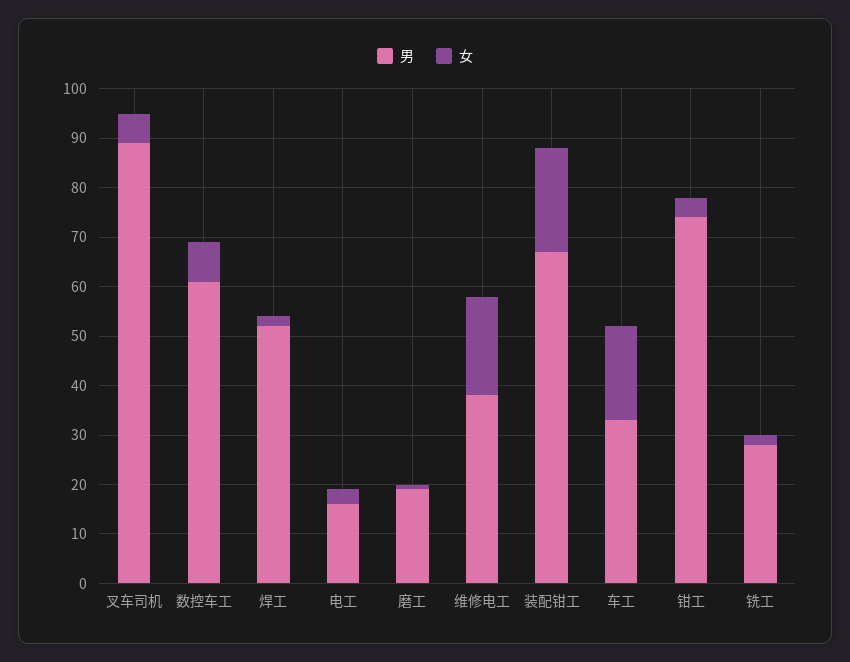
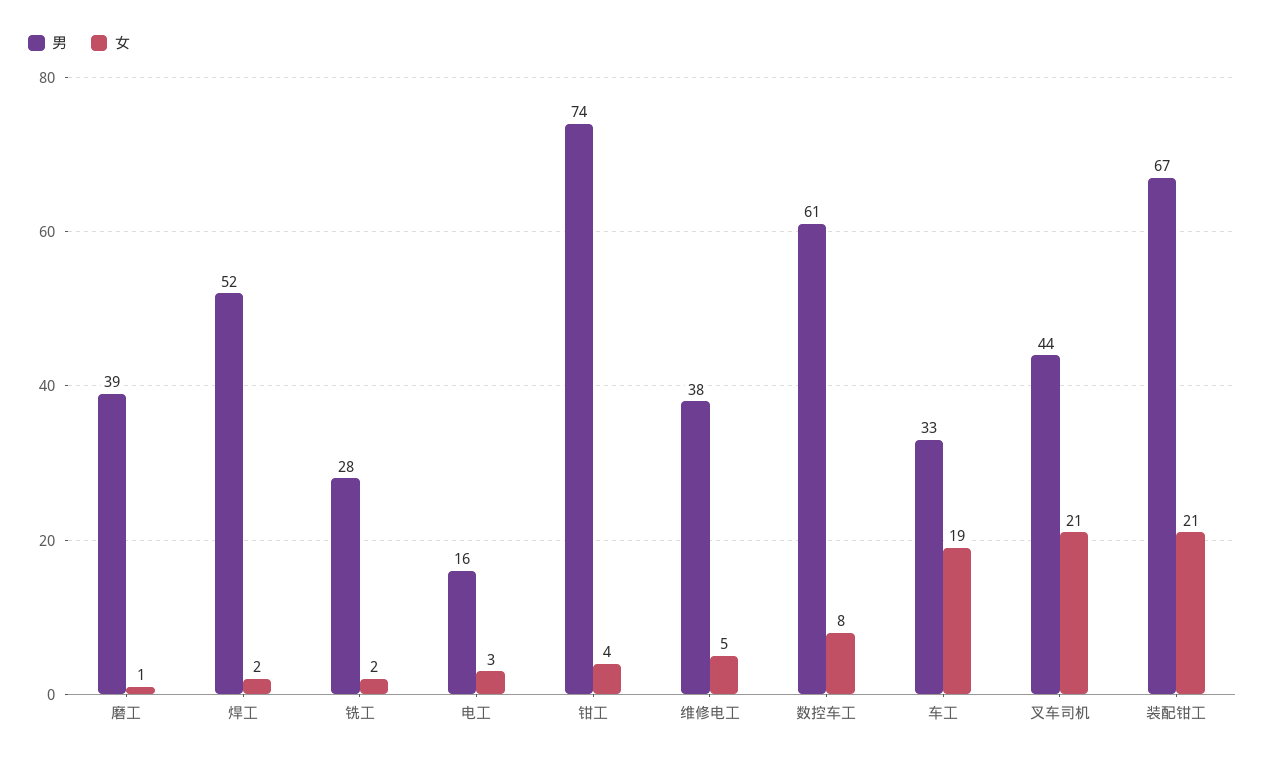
  {
    "男": {
-     "叉车司机": 90,
+     "叉车司机": 44,
      "数控车工": 61,
      "焊工": 52,
      "电工": 16,
-     "磨工": 20,
+     "磨工": 39,
      "维修电工": 38,
      "装配钳工": 67,
      "车工": 33,
      "钳工": 74,
      "铣工": 28
    },
    "女": {
-     "叉车司机": 5,
+     "叉车司机": 21,
      "数控车工": 8,
      "焊工": 2,
      "电工": 3,
      "磨工": 1,
-     "维修电工": 20,
+     "维修电工": 5,
      "装配钳工": 21,
      "车工": 19,
      "钳工": 4,
      "铣工": 2
    }
  }

